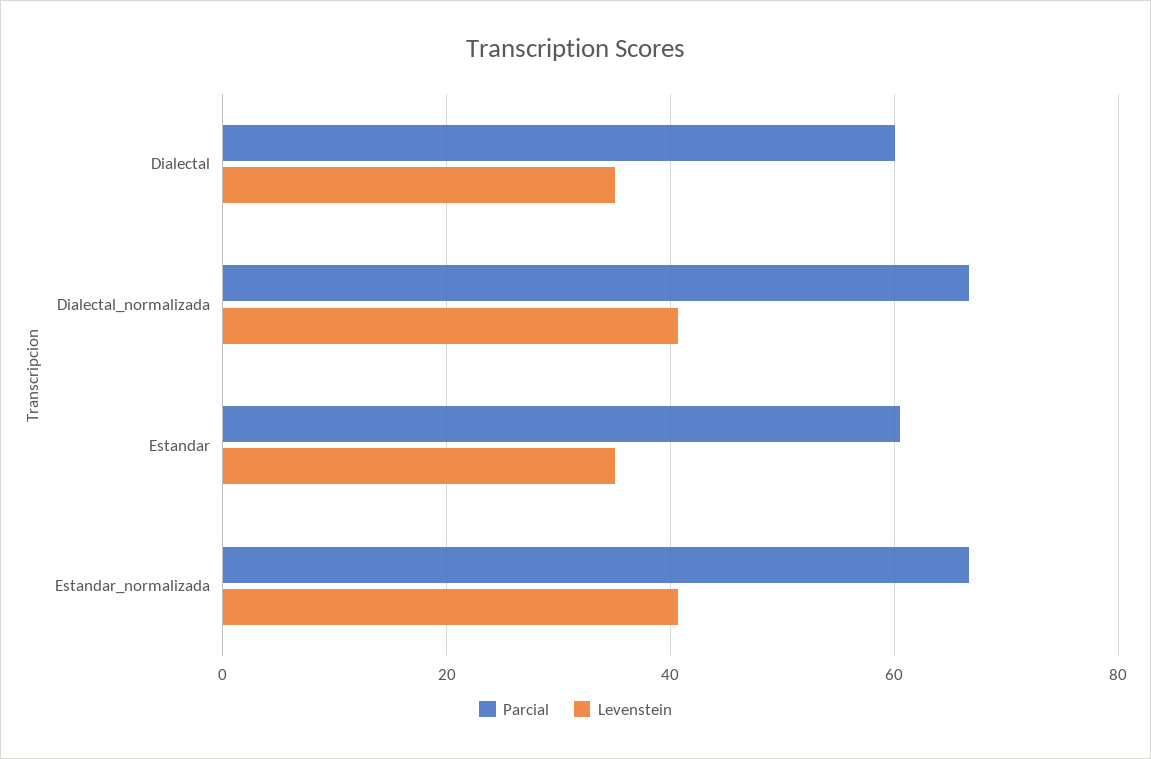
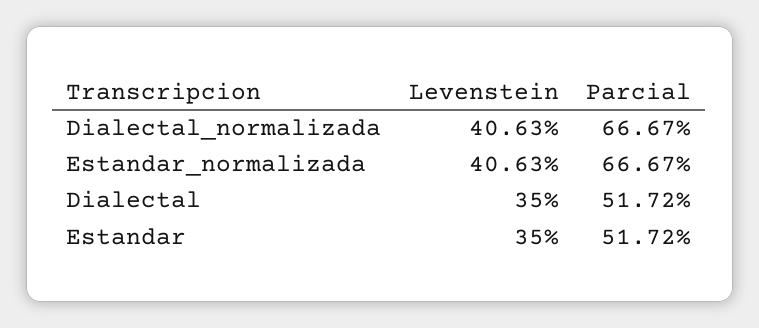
  {
    "Parcial": {
-     "Dialectal": 60,
+     "Dialectal": 51.72,
      "Dialectal_normalizada": 66.67,
-     "Estandar": 60,
+     "Estandar": 51.72,
      "Estandar_normalizada": 66.67
    },
    "Levenstein": {
      "Dialectal": 35,
      "Dialectal_normalizada": 40.63,
      "Estandar": 35,
      "Estandar_normalizada": 40.63
    }
  }

